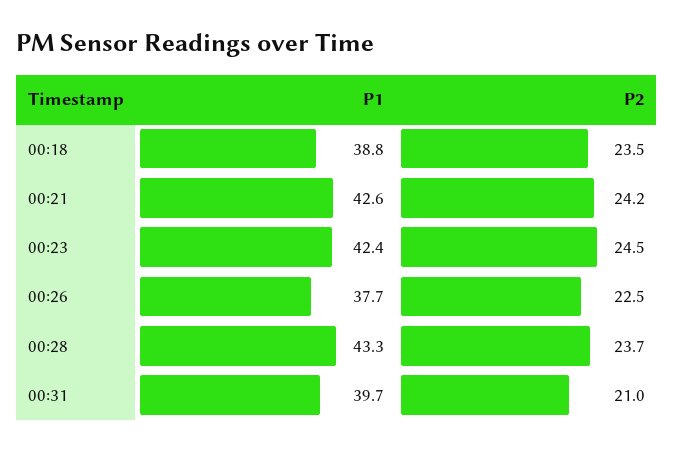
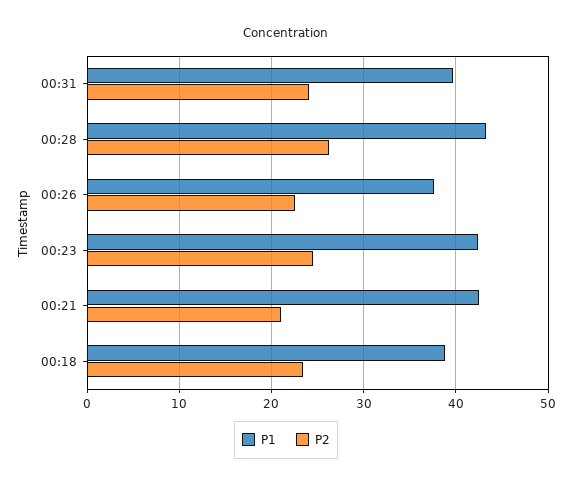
  {
    "P1": {
      "00:18": 38.8,
      "00:21": 42.6,
      "00:23": 42.4,
      "00:26": 37.7,
      "00:28": 43.3,
      "00:31": 39.7
    },
    "P2": {
      "00:18": 23.5,
-     "00:21": 24.2,
+     "00:21": 21,
      "00:23": 24.5,
      "00:26": 22.5,
-     "00:28": 23.7,
+     "00:28": 26,
-     "00:31": 21
+     "00:31": 24
    }
  }

